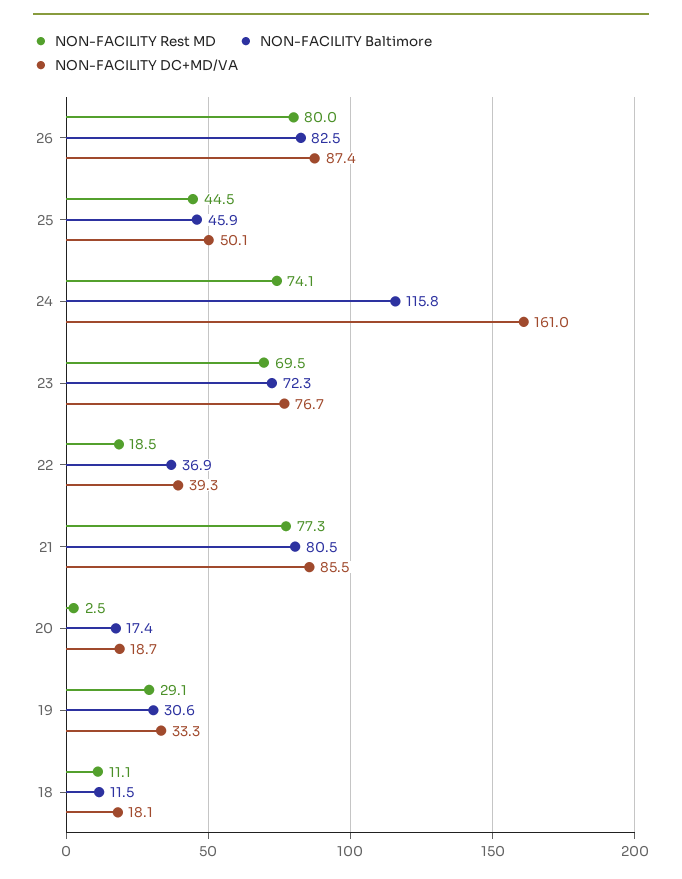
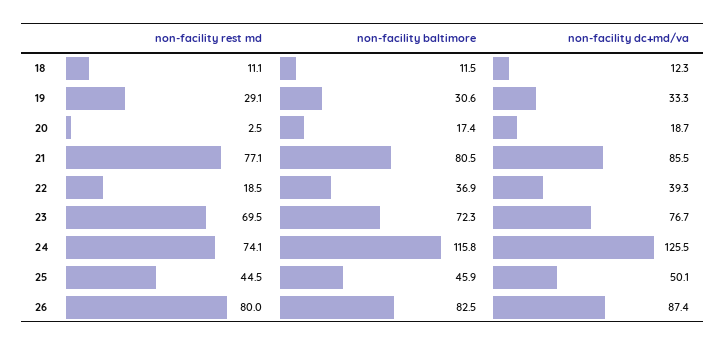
  {
    "NON-FACILITY Rest MD": {
      "26": 80,
      "25": 44.5,
      "24": 74.1,
      "23": 69.5,
      "22": 18.5,
-     "21": 77.3,
+     "21": 77.1,
      "20": 2.5,
      "19": 29.1,
      "18": 11.1
    },
    "NON-FACILITY Baltimore": {
      "26": 82.5,
      "25": 45.9,
      "24": 115.8,
      "23": 72.3,
      "22": 36.9,
      "21": 80.5,
      "20": 17.4,
      "19": 30.6,
      "18": 11.5
    },
    "NON-FACILITY DC+MD/VA": {
      "26": 87.4,
      "25": 50.1,
-     "24": 161,
+     "24": 125.5,
      "23": 76.7,
      "22": 39.3,
      "21": 85.5,
      "20": 18.7,
      "19": 33.3,
-     "18": 18.1
+     "18": 12.3
    }
  }

